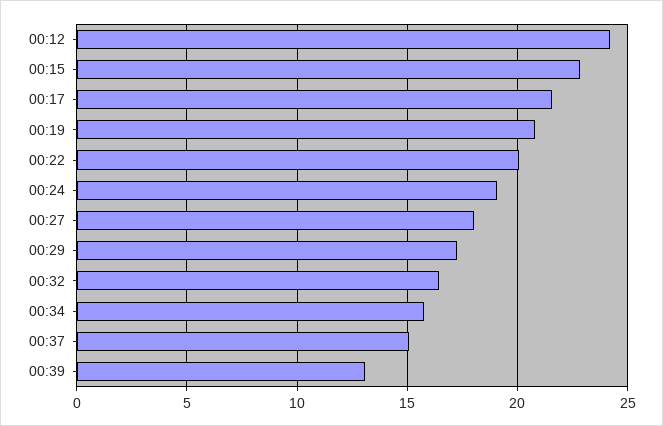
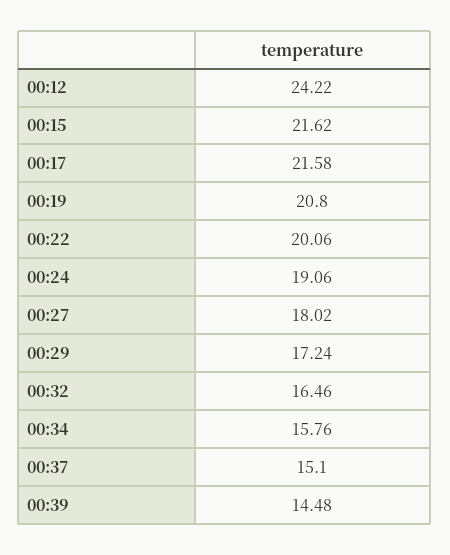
  {
    "00:12": 24.22,
-   "00:15": 23,
+   "00:15": 21.62,
    "00:17": 21.58,
    "00:19": 20.8,
    "00:22": 20.06,
    "00:24": 19.06,
    "00:27": 18.02,
    "00:29": 17.24,
    "00:32": 16.46,
    "00:34": 15.76,
    "00:37": 15.1,
-   "00:39": 13
+   "00:39": 14.48
  }

